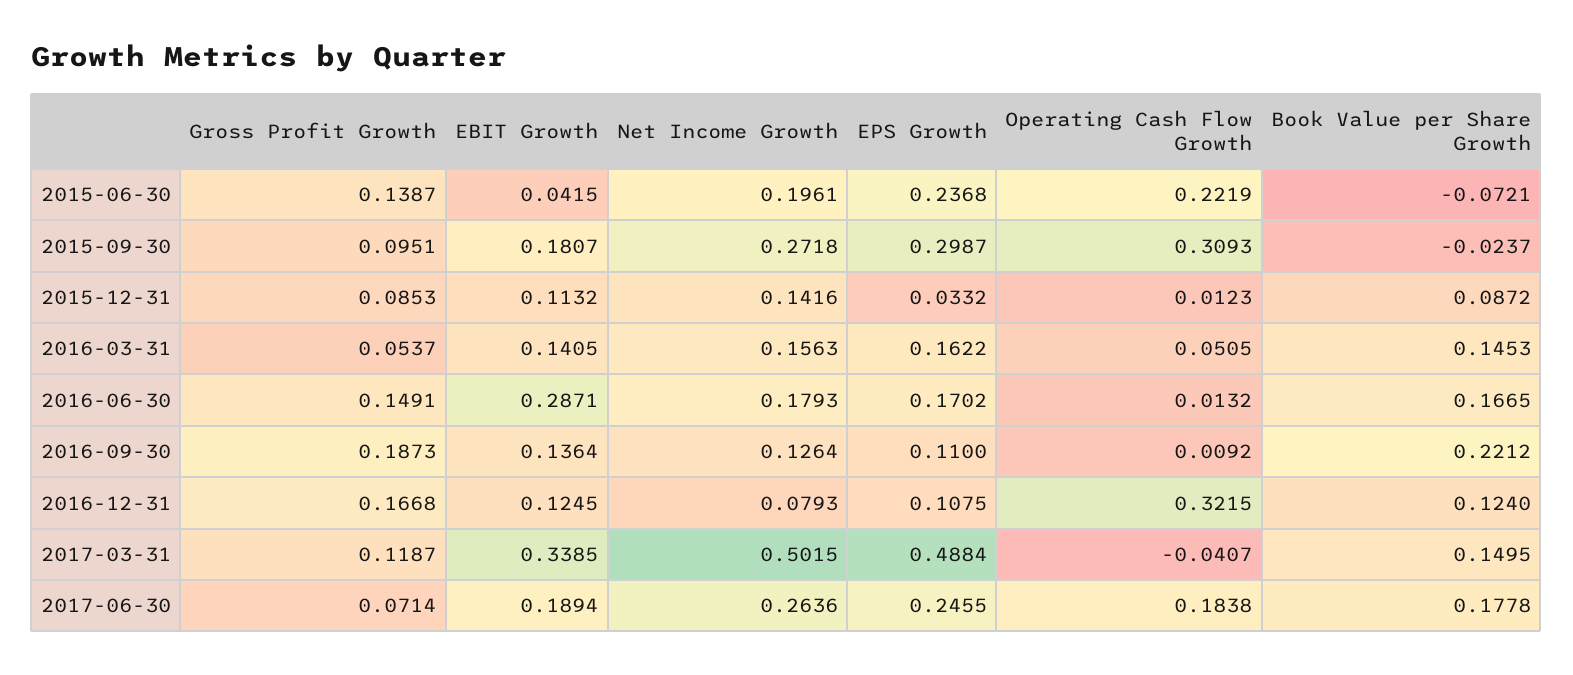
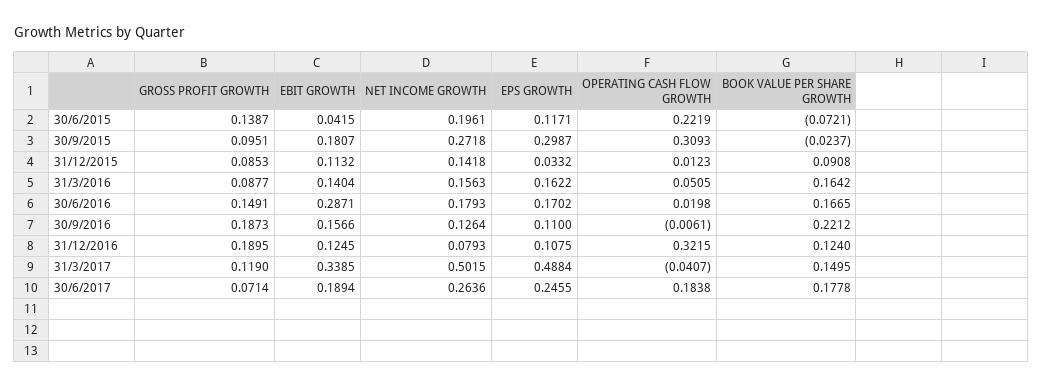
  {
    "Gross Profit Growth": {
      "2015-06-30": 0.1387,
      "2015-09-30": 0.0951,
      "2015-12-31": 0.0853,
-     "2016-03-31": 0.0537,
+     "2016-03-31": 0.0877,
      "2016-06-30": 0.1491,
      "2016-09-30": 0.1873,
-     "2016-12-31": 0.1668,
+     "2016-12-31": 0.1895,
-     "2017-03-31": 0.1187,
+     "2017-03-31": 0.119,
      "2017-06-30": 0.0714
    },
    "EBIT Growth": {
      "2015-06-30": 0.0415,
      "2015-09-30": 0.1807,
      "2015-12-31": 0.1132,
-     "2016-03-31": 0.1405,
+     "2016-03-31": 0.1404,
      "2016-06-30": 0.2871,
-     "2016-09-30": 0.1364,
+     "2016-09-30": 0.1566,
      "2016-12-31": 0.1245,
      "2017-03-31": 0.3385,
      "2017-06-30": 0.1894
    },
    "Net Income Growth": {
      "2015-06-30": 0.1961,
      "2015-09-30": 0.2718,
-     "2015-12-31": 0.1416,
+     "2015-12-31": 0.1418,
      "2016-03-31": 0.1563,
      "2016-06-30": 0.1793,
      "2016-09-30": 0.1264,
      "2016-12-31": 0.0793,
      "2017-03-31": 0.5015,
      "2017-06-30": 0.2636
    },
    "EPS Growth": {
-     "2015-06-30": 0.2368,
+     "2015-06-30": 0.1171,
      "2015-09-30": 0.2987,
      "2015-12-31": 0.0332,
      "2016-03-31": 0.1622,
      "2016-06-30": 0.1702,
      "2016-09-30": 0.11,
      "2016-12-31": 0.1075,
      "2017-03-31": 0.4884,
      "2017-06-30": 0.2455
    },
    "Operating Cash Flow Growth": {
      "2015-06-30": 0.2219,
      "2015-09-30": 0.3093,
      "2015-12-31": 0.0123,
      "2016-03-31": 0.0505,
-     "2016-06-30": 0.0132,
+     "2016-06-30": 0.0198,
-     "2016-09-30": 0.0092,
+     "2016-09-30": -0.0061,
      "2016-12-31": 0.3215,
      "2017-03-31": -0.0407,
      "2017-06-30": 0.1838
    },
    "Book Value per Share Growth": {
      "2015-06-30": -0.0721,
      "2015-09-30": -0.0237,
-     "2015-12-31": 0.0872,
+     "2015-12-31": 0.0908,
-     "2016-03-31": 0.1453,
+     "2016-03-31": 0.1642,
      "2016-06-30": 0.1665,
      "2016-09-30": 0.2212,
      "2016-12-31": 0.124,
      "2017-03-31": 0.1495,
      "2017-06-30": 0.1778
    }
  }

